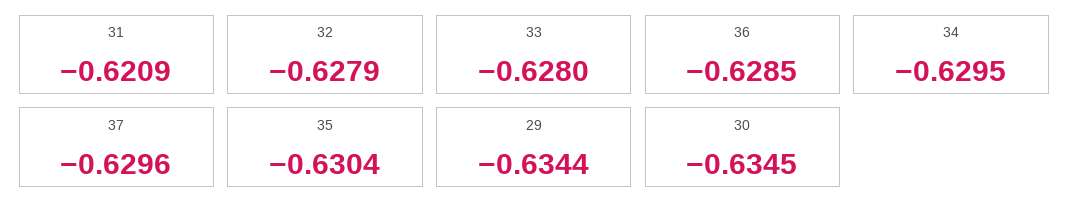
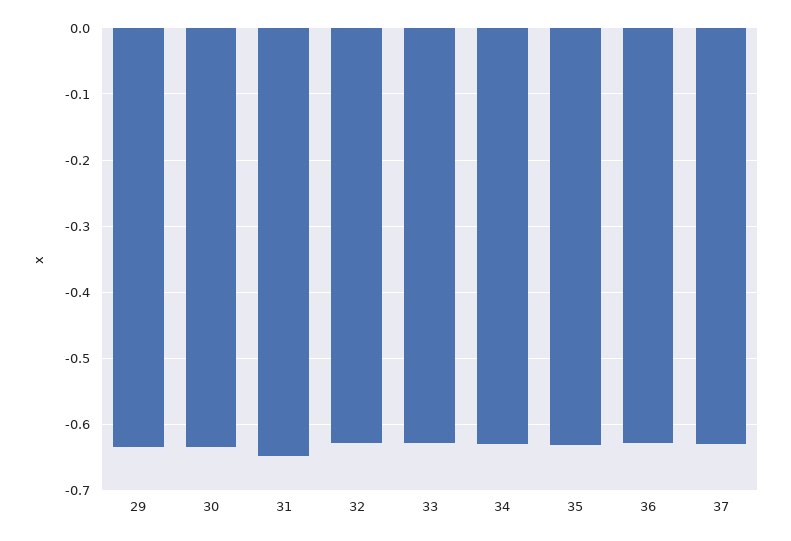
  {
-   "31": -0.6209,
+   "31": -0.65,
    "32": -0.6279,
    "33": -0.628,
    "36": -0.6285,
    "34": -0.6295,
    "37": -0.6296,
    "35": -0.6304,
    "29": -0.6344,
    "30": -0.6345
  }

